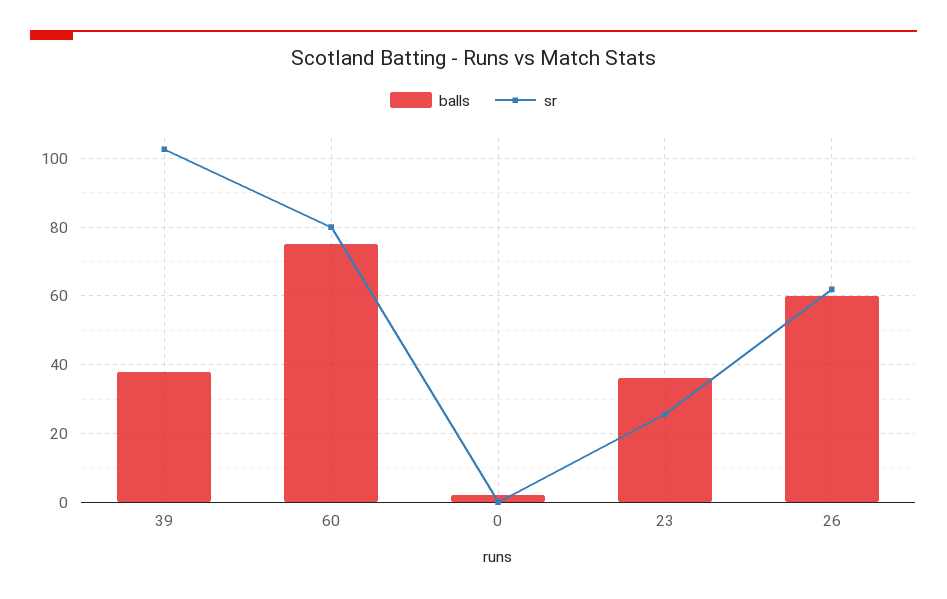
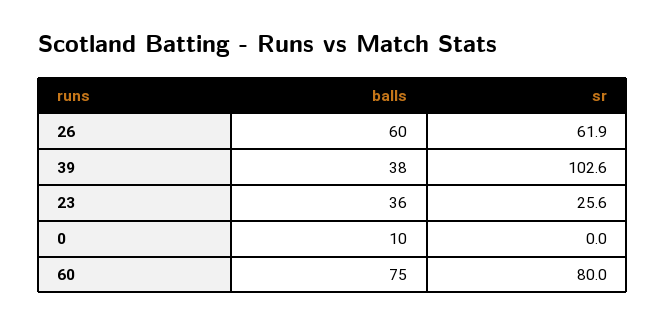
  {
    "balls": {
      "39": 38,
      "60": 75,
-     "0": 2,
+     "0": 10,
      "23": 36,
      "26": 60
    },
    "sr": {
      "39": 102.6,
      "60": 80,
      "0": 0,
      "23": 25.6,
      "26": 61.9
    }
  }

